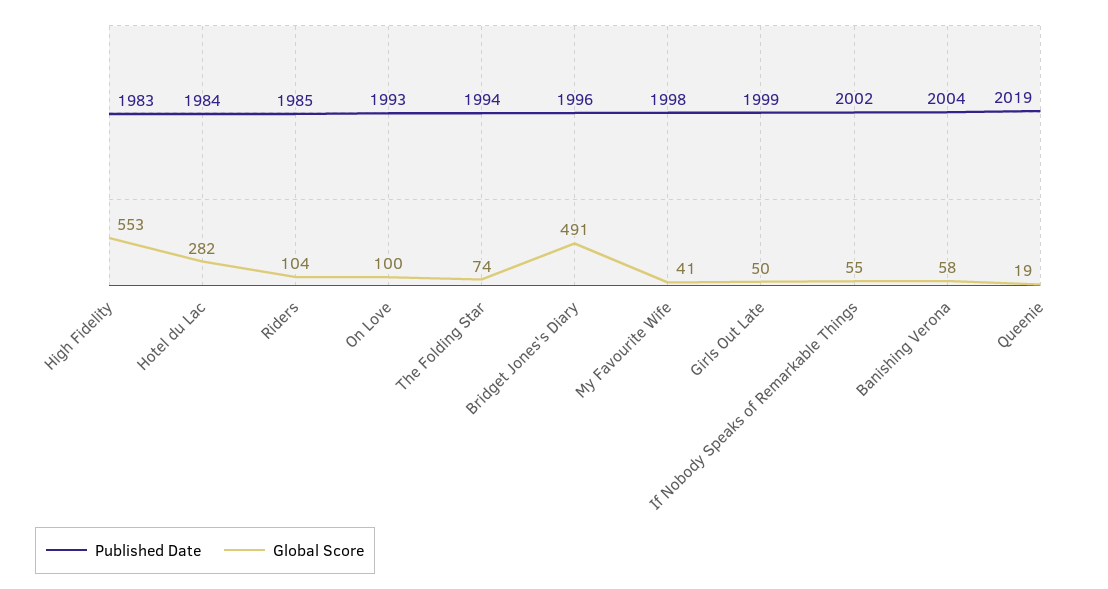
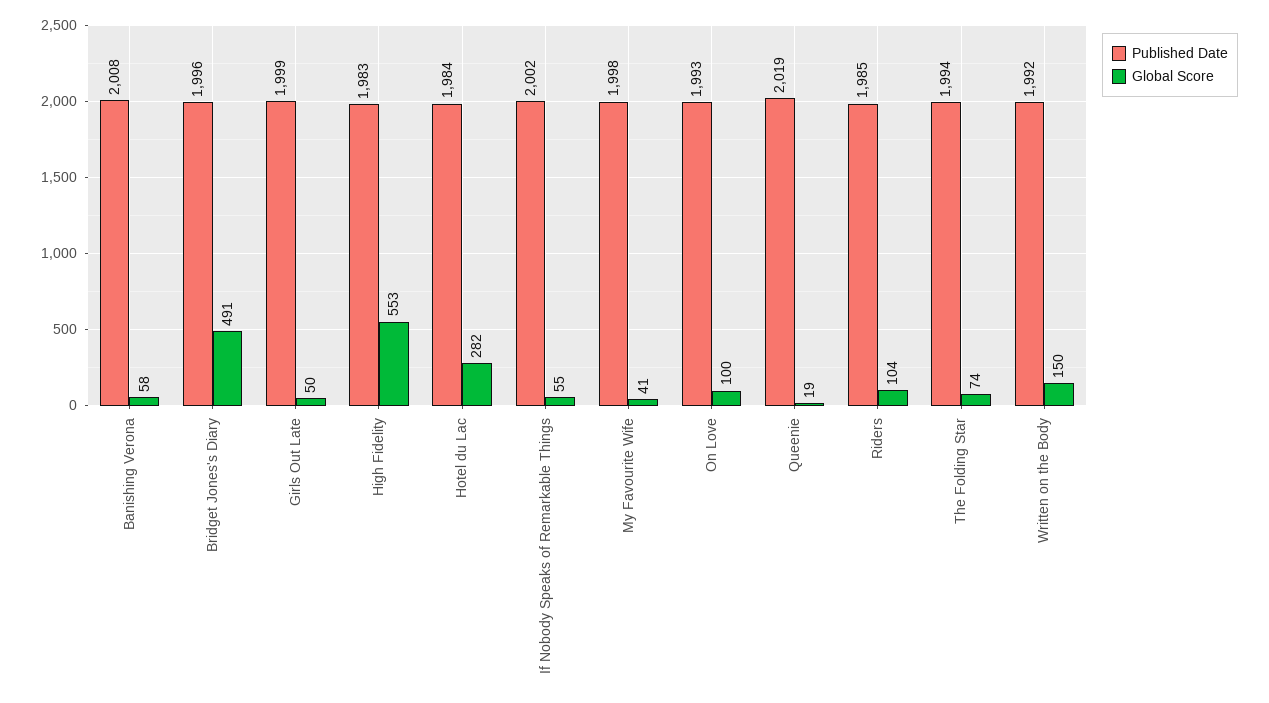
  {
    "Published Date": {
      "High Fidelity": 1983,
      "Hotel du Lac": 1984,
      "Riders": 1985,
      "On Love": 1993,
      "The Folding Star": 1994,
      "Bridget Jones's Diary": 1996,
      "My Favourite Wife": 1998,
      "Girls Out Late": 1999,
      "If Nobody Speaks of Remarkable Things": 2002,
-     "Banishing Verona": 2004,
+     "Banishing Verona": 2008,
-     "Queenie": 2019
+     "Queenie": 2019,
+     "Written on the Body": 1992
    },
    "Global Score": {
      "High Fidelity": 553,
      "Hotel du Lac": 282,
      "Riders": 104,
      "On Love": 100,
      "The Folding Star": 74,
      "Bridget Jones's Diary": 491,
      "My Favourite Wife": 41,
      "Girls Out Late": 50,
      "If Nobody Speaks of Remarkable Things": 55,
      "Banishing Verona": 58,
-     "Queenie": 19
+     "Queenie": 19,
+     "Written on the Body": 150
    }
  }

